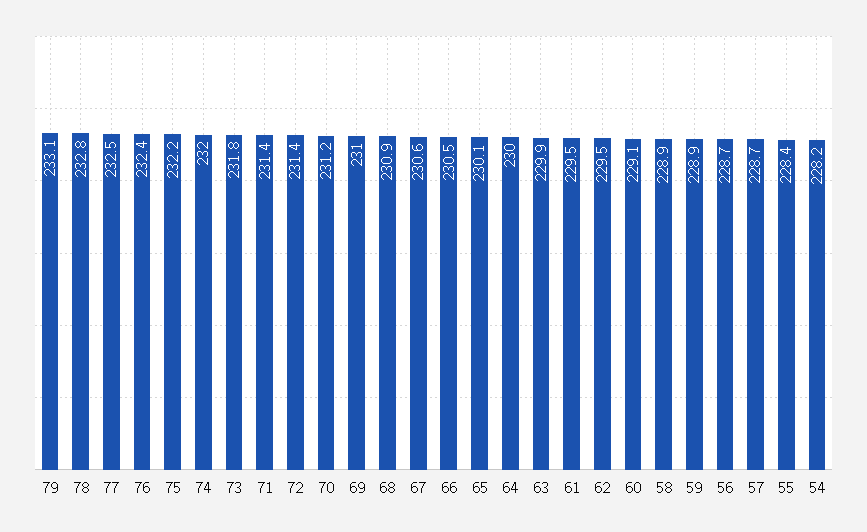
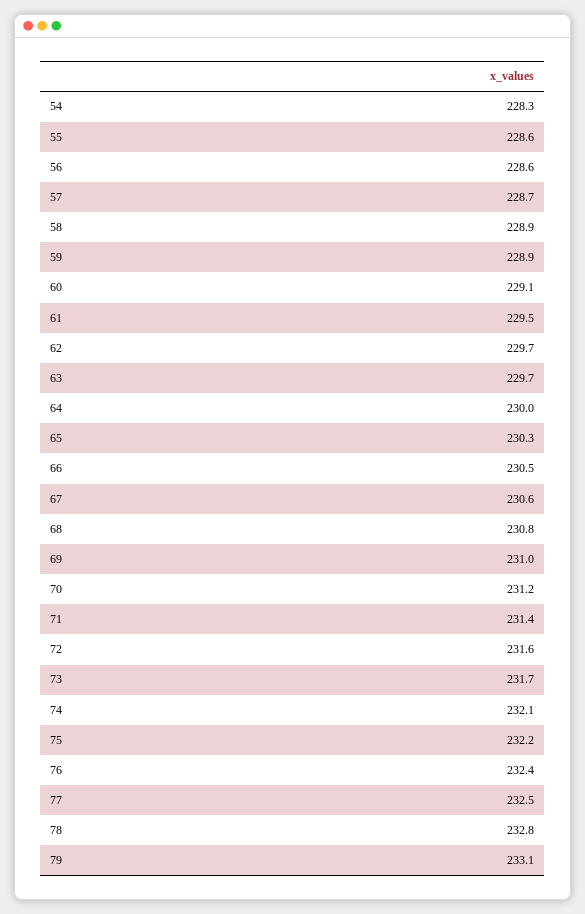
  {
    "79": 233.1,
    "78": 232.8,
    "77": 232.5,
    "76": 232.4,
    "75": 232.2,
-   "74": 232,
+   "74": 232.1,
-   "73": 231.8,
+   "73": 231.7,
    "71": 231.4,
-   "72": 231.4,
+   "72": 231.6,
    "70": 231.2,
    "69": 231,
-   "68": 230.9,
+   "68": 230.8,
    "67": 230.6,
    "66": 230.5,
-   "65": 230.1,
+   "65": 230.3,
    "64": 230,
-   "63": 229.9,
+   "63": 229.7,
    "61": 229.5,
-   "62": 229.5,
+   "62": 229.7,
    "60": 229.1,
    "58": 228.9,
    "59": 228.9,
-   "56": 228.7,
+   "56": 228.6,
    "57": 228.7,
-   "55": 228.4,
+   "55": 228.6,
-   "54": 228.2
+   "54": 228.3
  }

